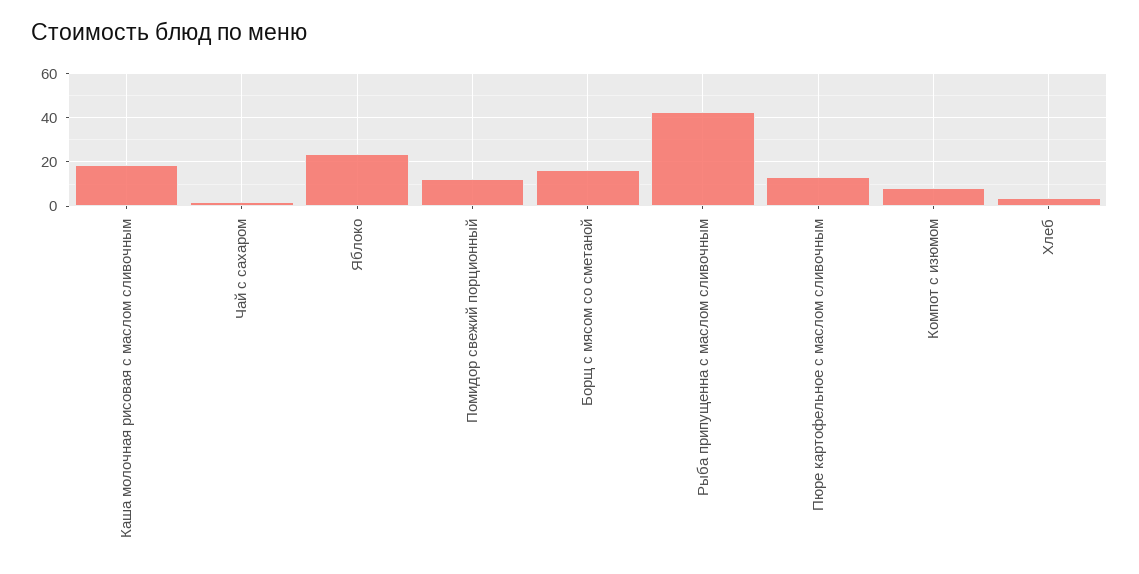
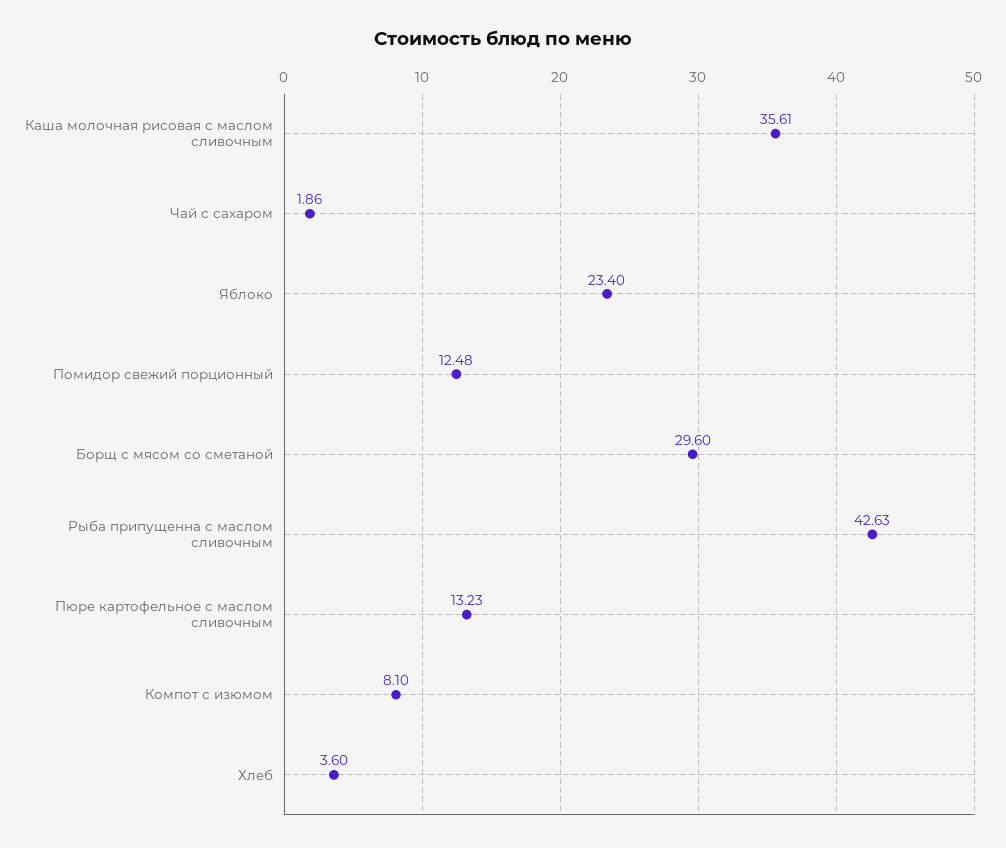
  {
-   "Каша молочная рисовая с маслом сливочным": 20,
+   "Каша молочная рисовая с маслом сливочным": 35.61,
    "Чай с сахаром": 1.86,
    "Яблоко": 23.4,
    "Помидор свежий порционный": 12.48,
-   "Борщ с мясом со сметаной": 15,
+   "Борщ с мясом со сметаной": 29.6,
    "Рыба припущенна с маслом сливочным": 42.63,
    "Пюре картофельное с маслом сливочным": 13.23,
    "Компот с изюмом": 8.1,
    "Хлеб": 3.6
  }

